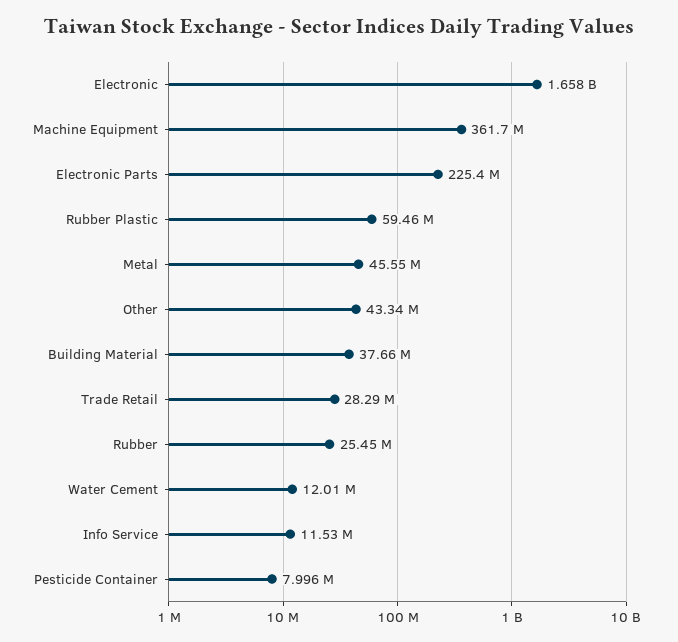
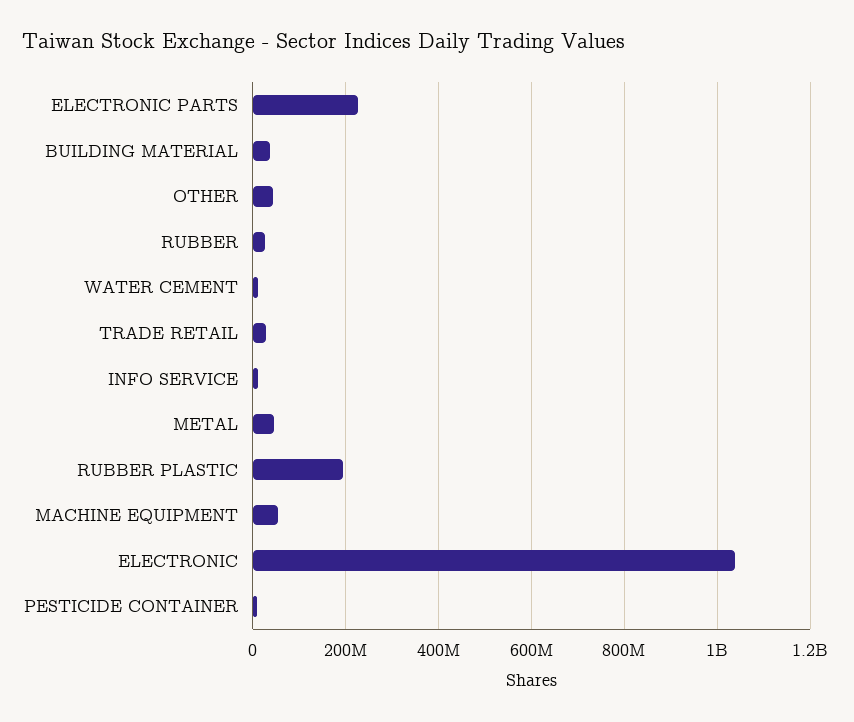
  {
-   "Electronic": 1658000000,
+   "Electronic": 1040000000,
-   "Machine Equipment": 361700000,
+   "Machine Equipment": 60000000,
    "Electronic Parts": 225400000,
-   "Rubber Plastic": 59460000,
+   "Rubber Plastic": 200000000,
    "Metal": 45550000,
    "Other": 43340000,
    "Building Material": 37660000,
    "Trade Retail": 28290000,
    "Rubber": 25450000,
    "Water Cement": 12010000,
    "Info Service": 11530000,
    "Pesticide Container": 7996000
  }

